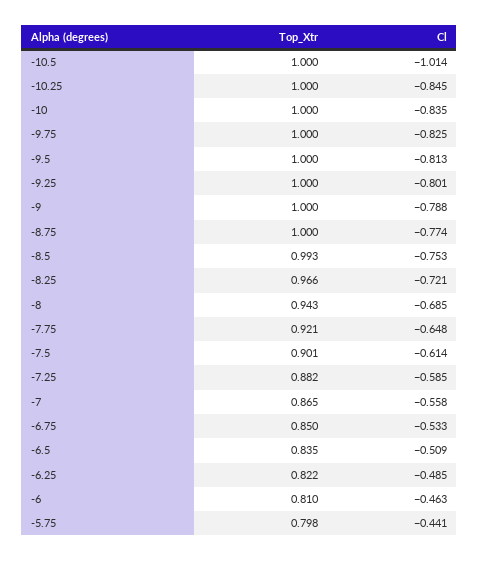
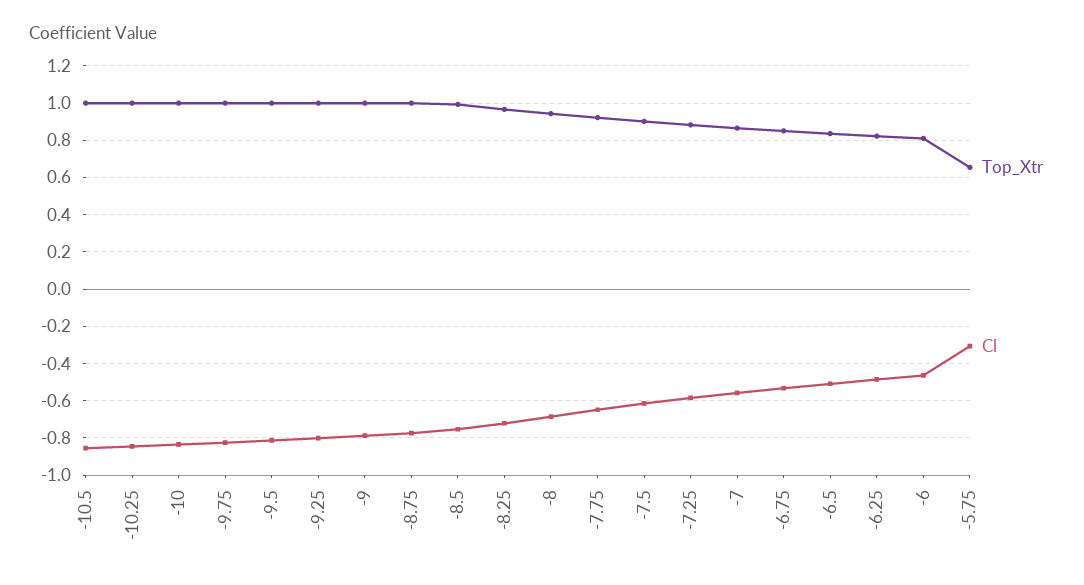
  {
    "Top_Xtr": {
      "-10.5": 1,
      "-10.25": 1,
      "-10": 1,
      "-9.75": 1,
      "-9.5": 1,
      "-9.25": 1,
      "-9": 1,
      "-8.75": 1,
      "-8.5": 0.993,
      "-8.25": 0.966,
      "-8": 0.943,
      "-7.75": 0.921,
      "-7.5": 0.901,
      "-7.25": 0.882,
      "-7": 0.865,
      "-6.75": 0.85,
      "-6.5": 0.835,
      "-6.25": 0.822,
      "-6": 0.81,
-     "-5.75": 0.798
+     "-5.75": 0.65
    },
    "Cl": {
-     "-10.5": -1.014,
+     "-10.5": -0.85,
      "-10.25": -0.845,
      "-10": -0.835,
      "-9.75": -0.825,
      "-9.5": -0.813,
      "-9.25": -0.801,
      "-9": -0.788,
      "-8.75": -0.774,
      "-8.5": -0.753,
      "-8.25": -0.721,
      "-8": -0.685,
      "-7.75": -0.648,
      "-7.5": -0.614,
      "-7.25": -0.585,
      "-7": -0.558,
      "-6.75": -0.533,
      "-6.5": -0.509,
      "-6.25": -0.485,
      "-6": -0.463,
-     "-5.75": -0.441
+     "-5.75": -0.3
    }
  }

